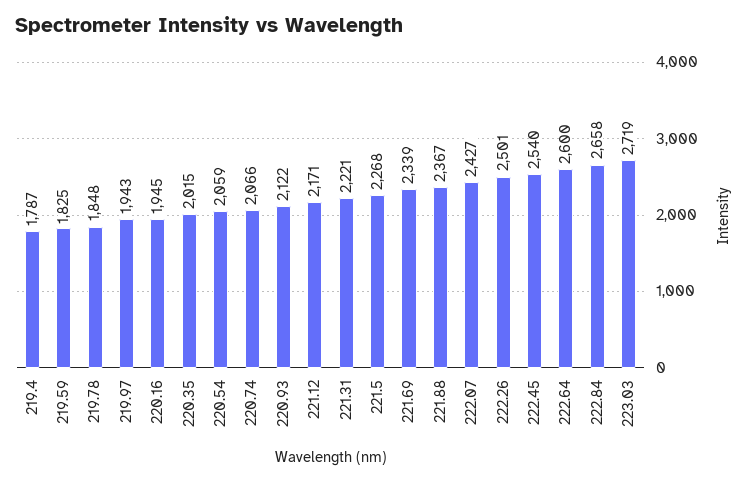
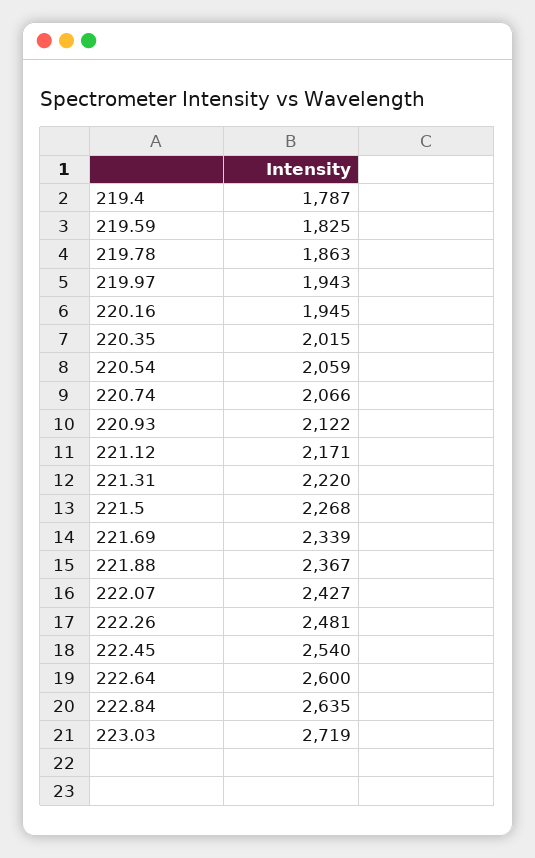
  {
    "219.4": 1787,
    "219.59": 1825,
-   "219.78": 1848,
+   "219.78": 1863,
    "219.97": 1943,
    "220.16": 1945,
    "220.35": 2015,
    "220.54": 2059,
    "220.74": 2066,
    "220.93": 2122,
    "221.12": 2171,
-   "221.31": 2221,
+   "221.31": 2220,
    "221.5": 2268,
    "221.69": 2339,
    "221.88": 2367,
    "222.07": 2427,
-   "222.26": 2501,
+   "222.26": 2481,
    "222.45": 2540,
    "222.64": 2600,
-   "222.84": 2658,
+   "222.84": 2635,
    "223.03": 2719
  }

